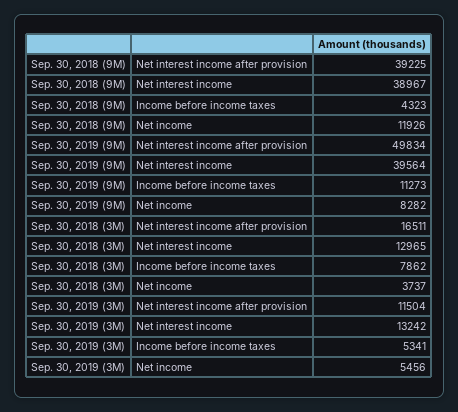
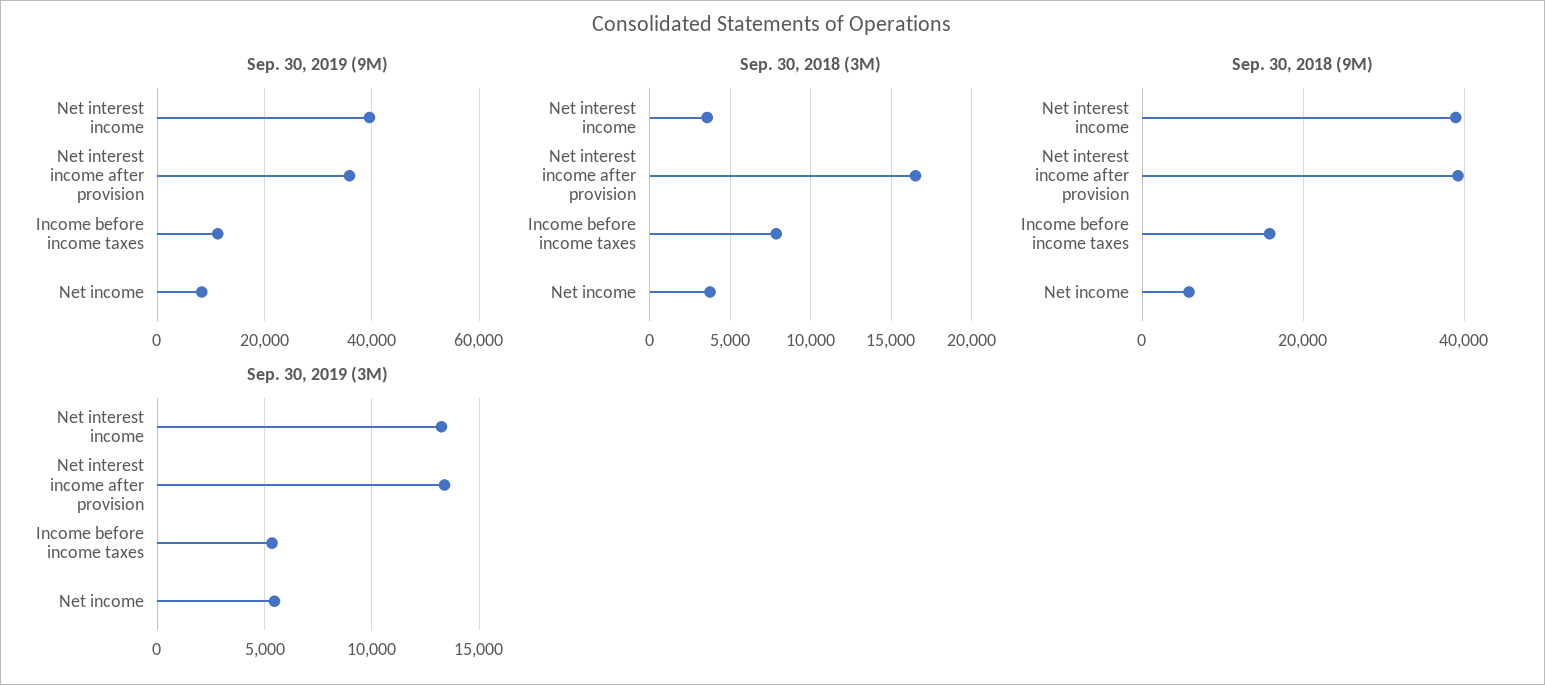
  {
    "Sep. 30, 2018 (9M)": {
      "Net interest income after provision": 39225,
      "Net interest income": 38967,
-     "Income before income taxes": 4323,
+     "Income before income taxes": 16000,
-     "Net income": 11926
+     "Net income": 6000
    },
    "Sep. 30, 2019 (9M)": {
-     "Net interest income after provision": 49834,
+     "Net interest income after provision": 36000,
      "Net interest income": 39564,
      "Income before income taxes": 11273,
      "Net income": 8282
    },
    "Sep. 30, 2018 (3M)": {
      "Net interest income after provision": 16511,
-     "Net interest income": 12965,
+     "Net interest income": 3500,
      "Income before income taxes": 7862,
      "Net income": 3737
    },
    "Sep. 30, 2019 (3M)": {
-     "Net interest income after provision": 11504,
+     "Net interest income after provision": 13500,
      "Net interest income": 13242,
      "Income before income taxes": 5341,
      "Net income": 5456
    }
  }

